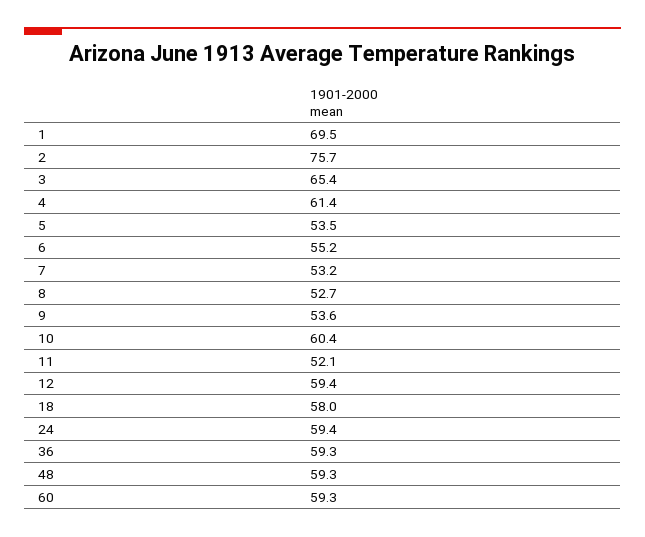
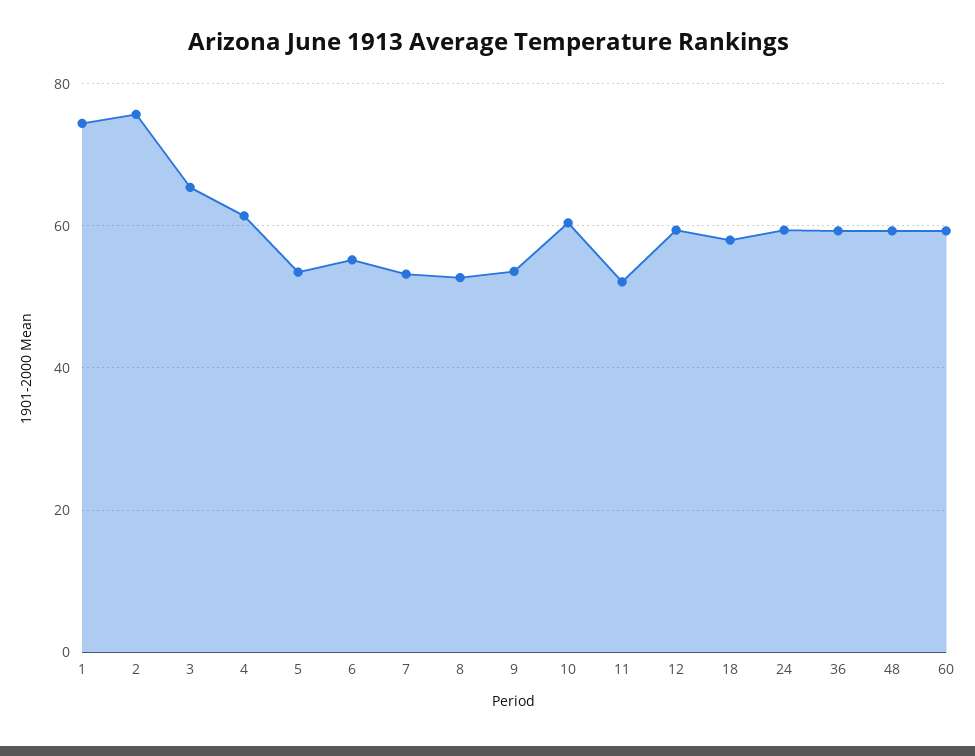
  {
-   "1": 69.5,
+   "1": 74,
    "2": 75.7,
    "3": 65.4,
    "4": 61.4,
    "5": 53.5,
    "6": 55.2,
    "7": 53.2,
    "8": 52.7,
    "9": 53.6,
    "10": 60.4,
    "11": 52.1,
    "12": 59.4,
    "18": 58,
    "24": 59.4,
    "36": 59.3,
    "48": 59.3,
    "60": 59.3
  }

